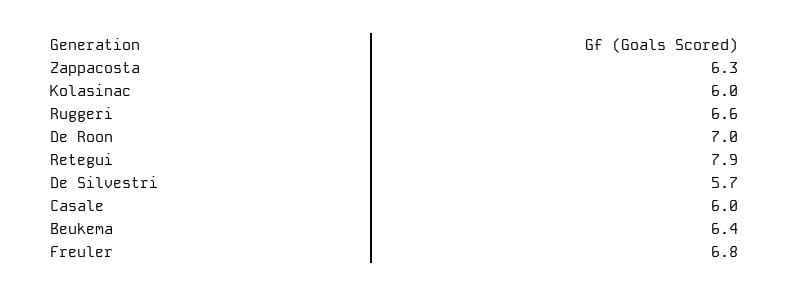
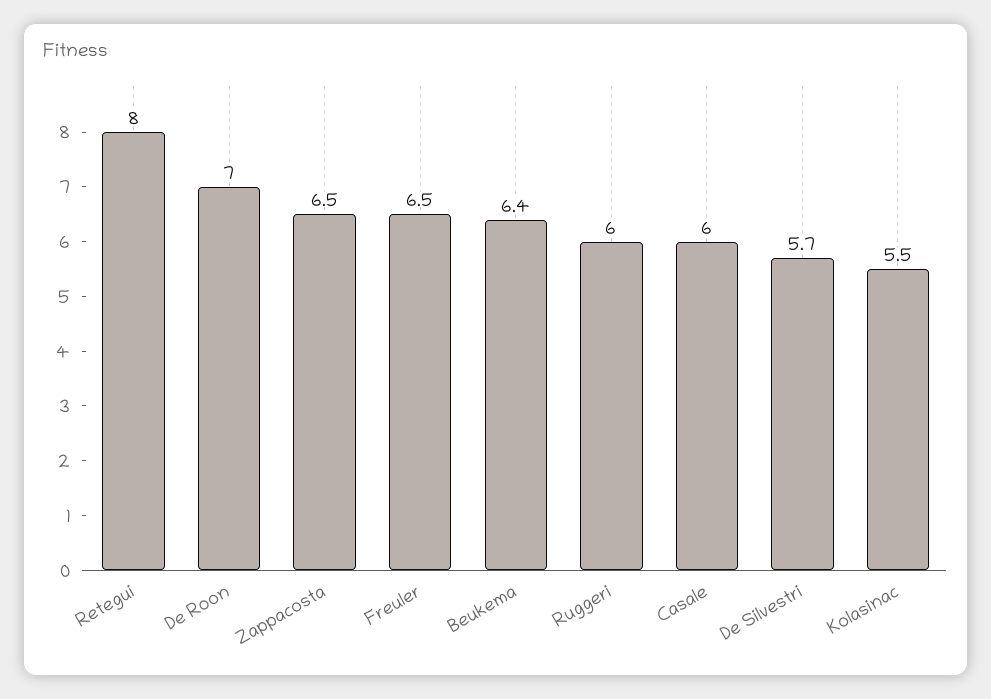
  {
-   "Zappacosta": 6.3,
+   "Zappacosta": 6.5,
-   "Kolasinac": 6,
+   "Kolasinac": 5.5,
-   "Ruggeri": 6.6,
+   "Ruggeri": 6,
    "De Roon": 7,
-   "Retegui": 7.9,
+   "Retegui": 8,
    "De Silvestri": 5.7,
    "Casale": 6,
    "Beukema": 6.4,
-   "Freuler": 6.8
+   "Freuler": 6.5
  }

